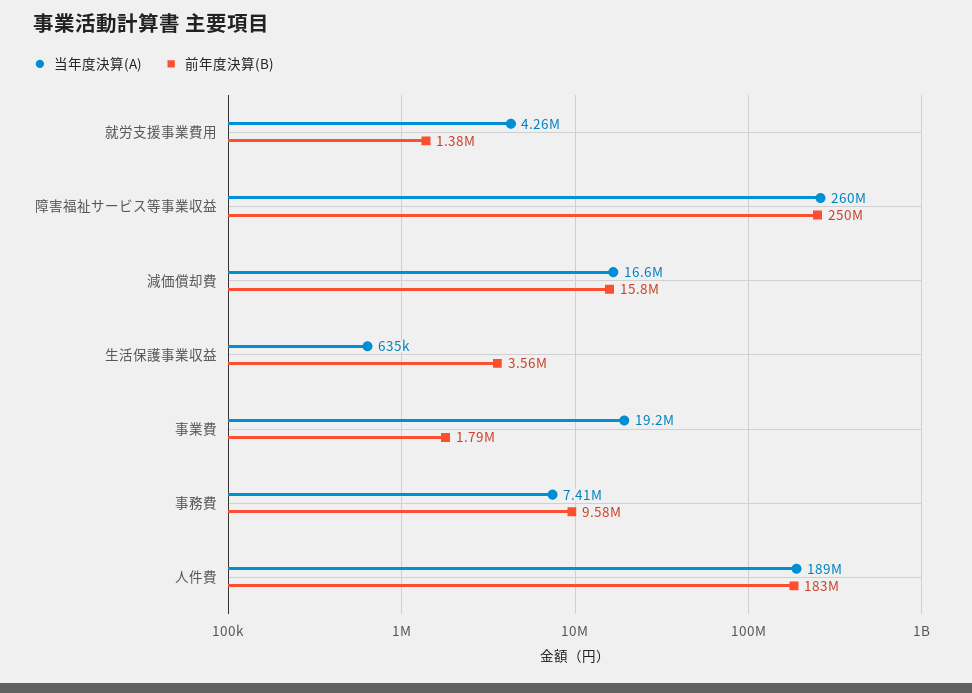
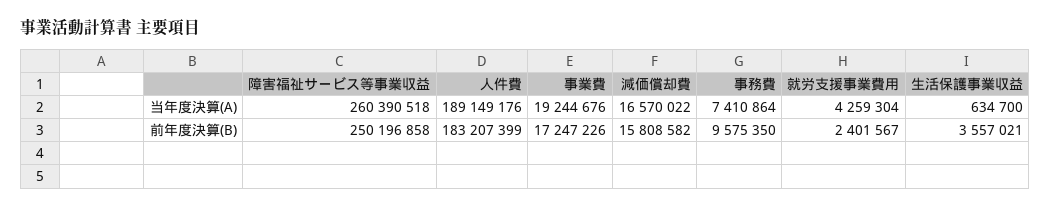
  {
    "当年度決算(A)": {
      "就労支援事業費用": 4259304,
      "障害福祉サービス等事業収益": 260390518,
      "減価償却費": 16570022,
      "生活保護事業収益": 634700,
      "事業費": 19244676,
      "事務費": 7410864,
      "人件費": 189149176
    },
    "前年度決算(B)": {
-     "就労支援事業費用": 1380000,
+     "就労支援事業費用": 2401567,
      "障害福祉サービス等事業収益": 250196858,
      "減価償却費": 15808582,
      "生活保護事業収益": 3557021,
-     "事業費": 1790000,
+     "事業費": 17247226,
      "事務費": 9575350,
      "人件費": 183207399
    }
  }

